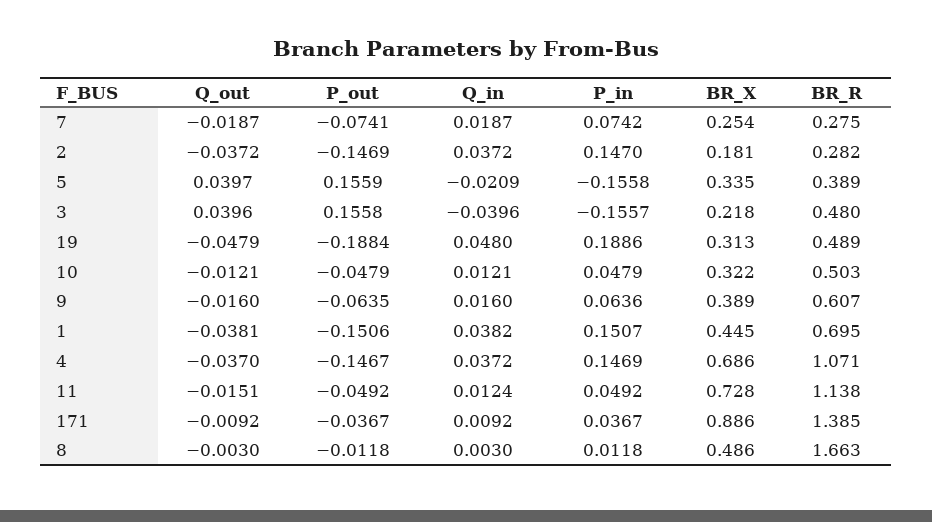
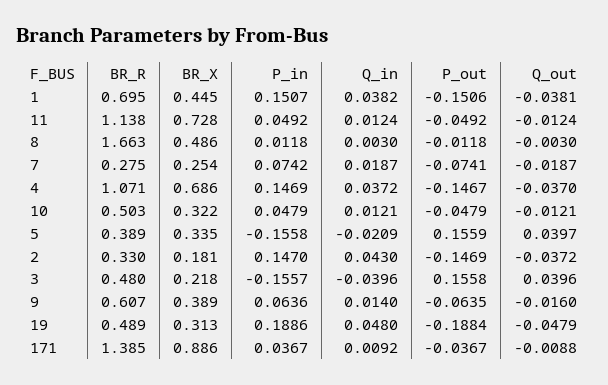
  {
    "Q_out": {
      "7": -0.0187,
      "2": -0.0372,
      "5": 0.0397,
      "3": 0.0396,
      "19": -0.0479,
      "10": -0.0121,
      "9": -0.016,
      "1": -0.0381,
      "4": -0.037,
-     "11": -0.0151,
+     "11": -0.0124,
-     "171": -0.0092,
+     "171": -0.0088,
      "8": -0.003
    },
    "P_out": {
      "7": -0.0741,
      "2": -0.1469,
      "5": 0.1559,
      "3": 0.1558,
      "19": -0.1884,
      "10": -0.0479,
      "9": -0.0635,
      "1": -0.1506,
      "4": -0.1467,
      "11": -0.0492,
      "171": -0.0367,
      "8": -0.0118
    },
    "Q_in": {
      "7": 0.0187,
-     "2": 0.0372,
+     "2": 0.043,
      "5": -0.0209,
      "3": -0.0396,
      "19": 0.048,
      "10": 0.0121,
-     "9": 0.016,
+     "9": 0.014,
      "1": 0.0382,
      "4": 0.0372,
      "11": 0.0124,
      "171": 0.0092,
      "8": 0.003
    },
    "P_in": {
      "7": 0.0742,
      "2": 0.147,
      "5": -0.1558,
      "3": -0.1557,
      "19": 0.1886,
      "10": 0.0479,
      "9": 0.0636,
      "1": 0.1507,
      "4": 0.1469,
      "11": 0.0492,
      "171": 0.0367,
      "8": 0.0118
    },
    "BR_X": {
      "7": 0.254,
      "2": 0.181,
      "5": 0.335,
      "3": 0.218,
      "19": 0.313,
      "10": 0.322,
      "9": 0.389,
      "1": 0.445,
      "4": 0.686,
      "11": 0.728,
      "171": 0.886,
      "8": 0.486
    },
    "BR_R": {
      "7": 0.275,
-     "2": 0.282,
+     "2": 0.33,
      "5": 0.389,
      "3": 0.48,
      "19": 0.489,
      "10": 0.503,
      "9": 0.607,
      "1": 0.695,
      "4": 1.071,
      "11": 1.138,
      "171": 1.385,
      "8": 1.663
    }
  }

